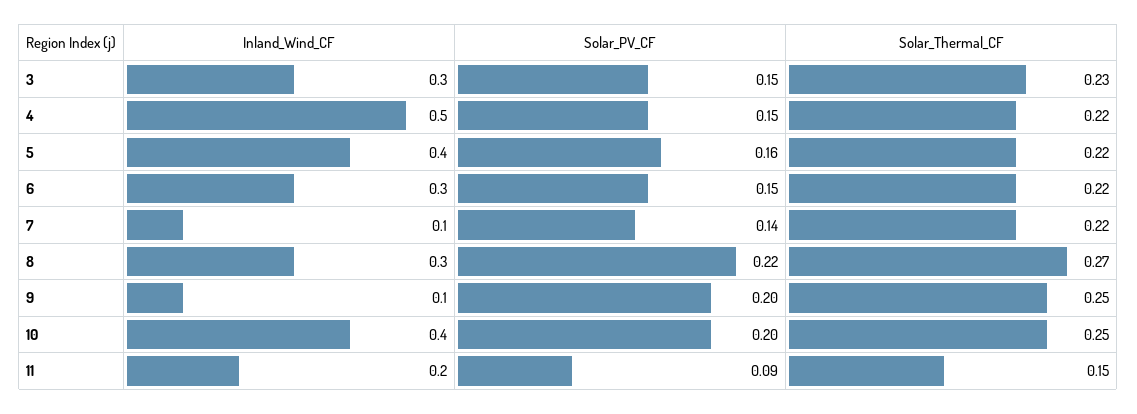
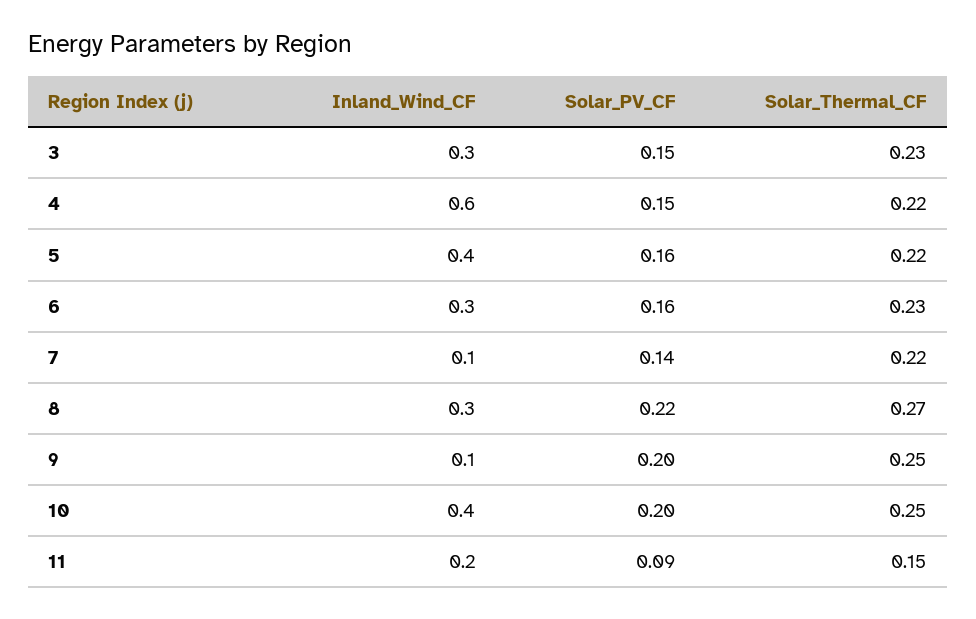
  {
    "Inland_Wind_CF": {
      "3": 0.3,
-     "4": 0.5,
+     "4": 0.6,
      "5": 0.4,
      "6": 0.3,
      "7": 0.1,
      "8": 0.3,
      "9": 0.1,
      "10": 0.4,
      "11": 0.2
    },
    "Solar_PV_CF": {
      "3": 0.15,
      "4": 0.15,
      "5": 0.16,
-     "6": 0.15,
+     "6": 0.16,
      "7": 0.14,
      "8": 0.22,
      "9": 0.2,
      "10": 0.2,
      "11": 0.09
    },
    "Solar_Thermal_CF": {
      "3": 0.23,
      "4": 0.22,
      "5": 0.22,
-     "6": 0.22,
+     "6": 0.23,
      "7": 0.22,
      "8": 0.27,
      "9": 0.25,
      "10": 0.25,
      "11": 0.15
    }
  }

